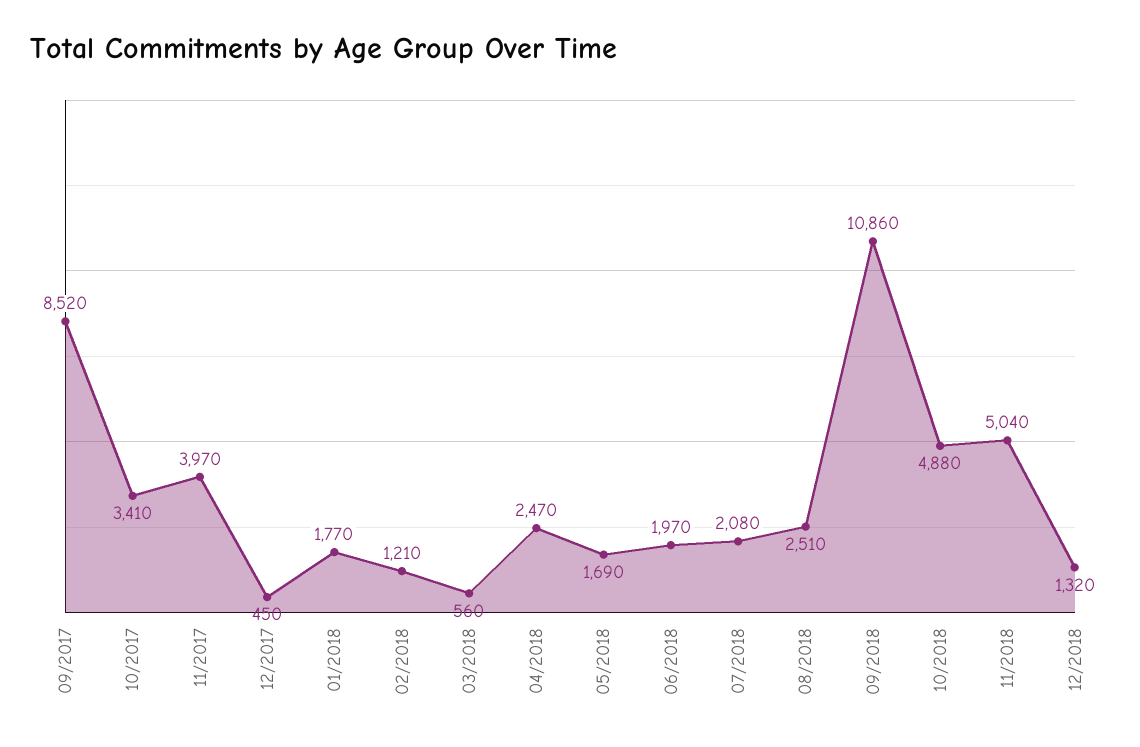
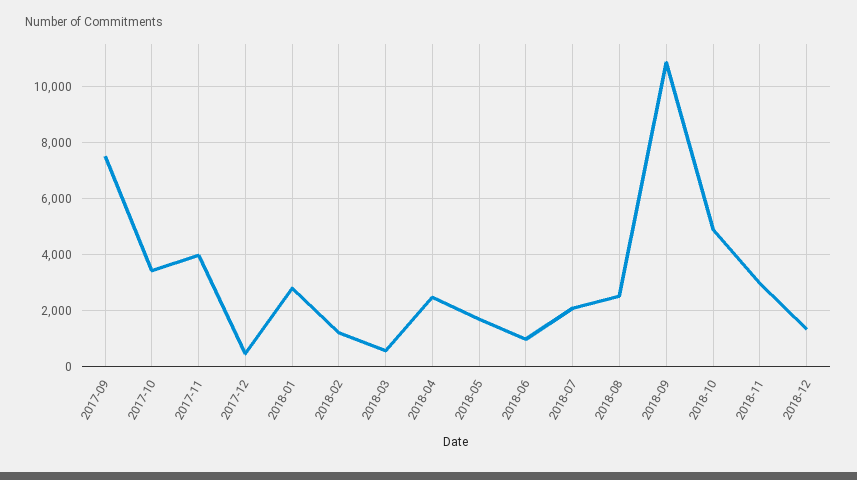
  {
-   "09/2017": 8520,
+   "09/2017": 7500,
    "10/2017": 3410,
    "11/2017": 3970,
    "12/2017": 450,
-   "01/2018": 1770,
+   "01/2018": 2750,
    "02/2018": 1210,
    "03/2018": 560,
    "04/2018": 2470,
    "05/2018": 1690,
-   "06/2018": 1970,
+   "06/2018": 1000,
    "07/2018": 2080,
    "08/2018": 2510,
    "09/2018": 10860,
    "10/2018": 4880,
-   "11/2018": 5040,
+   "11/2018": 3000,
    "12/2018": 1320
  }

